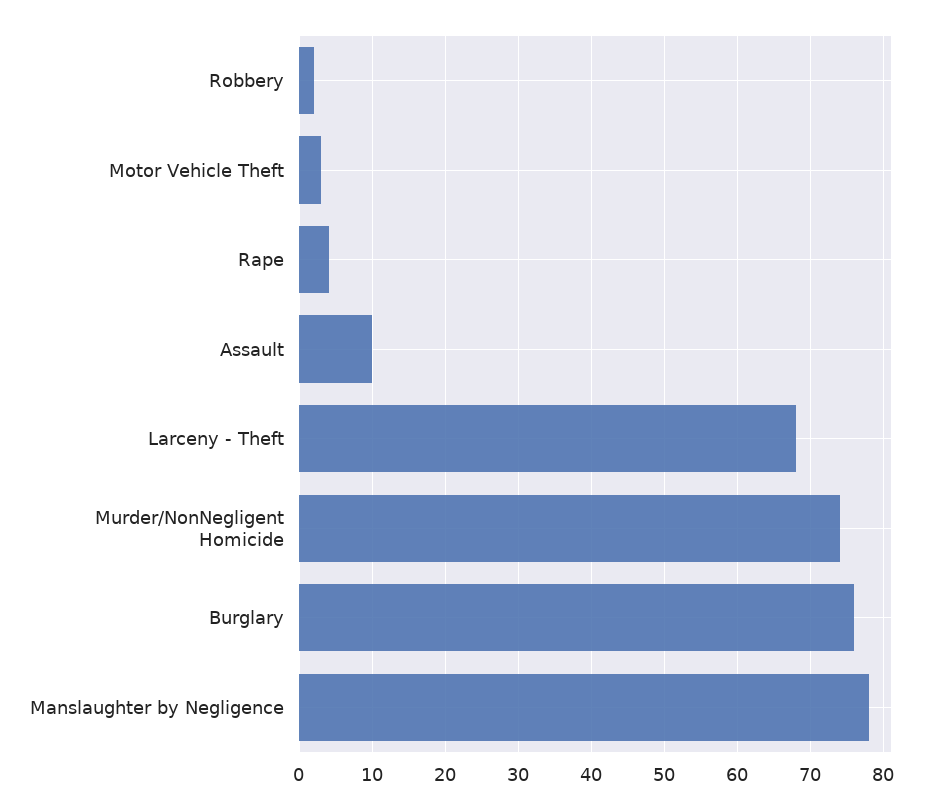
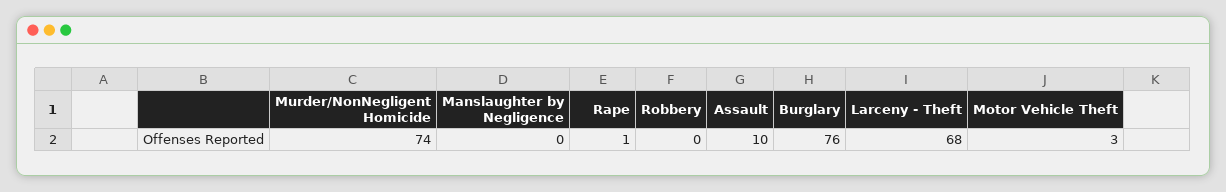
  {
-   "Robbery": 2,
+   "Robbery": 0,
    "Motor Vehicle Theft": 3,
-   "Rape": 4,
+   "Rape": 1,
    "Assault": 10,
    "Larceny - Theft": 68,
    "Murder/NonNegligent Homicide": 74,
    "Burglary": 76,
-   "Manslaughter by Negligence": 78
+   "Manslaughter by Negligence": 0
  }

